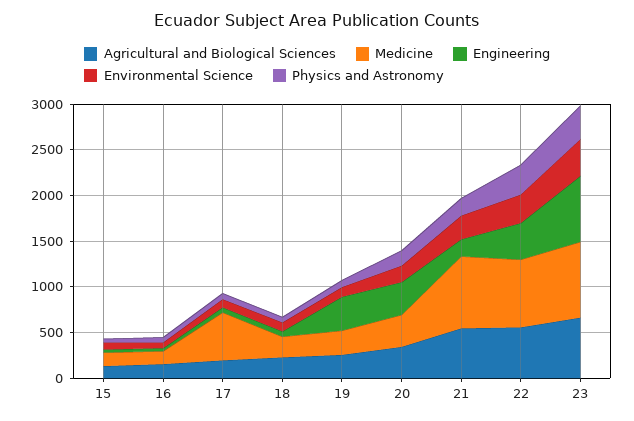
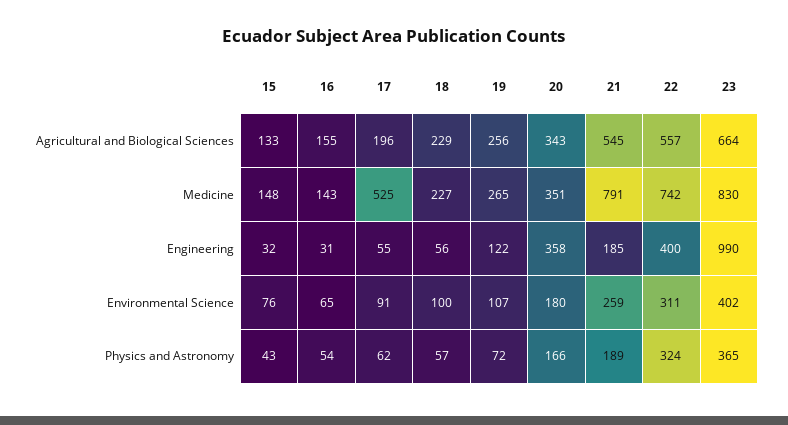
  {
    "Agricultural and Biological Sciences": {
      "15": 133,
      "16": 155,
      "17": 196,
      "18": 229,
      "19": 256,
      "20": 343,
      "21": 545,
      "22": 557,
      "23": 664
    },
    "Medicine": {
      "15": 148,
      "16": 143,
      "17": 525,
      "18": 227,
      "19": 265,
      "20": 351,
      "21": 791,
      "22": 742,
      "23": 830
    },
    "Engineering": {
      "15": 32,
      "16": 31,
      "17": 55,
      "18": 56,
-     "19": 400,
+     "19": 122,
      "20": 358,
      "21": 185,
      "22": 400,
-     "23": 700
+     "23": 990
    },
    "Environmental Science": {
      "15": 76,
      "16": 65,
      "17": 91,
      "18": 100,
      "19": 107,
      "20": 180,
      "21": 259,
      "22": 311,
      "23": 402
    },
    "Physics and Astronomy": {
      "15": 43,
      "16": 54,
      "17": 62,
      "18": 57,
      "19": 72,
      "20": 166,
      "21": 189,
      "22": 324,
      "23": 365
    }
  }

